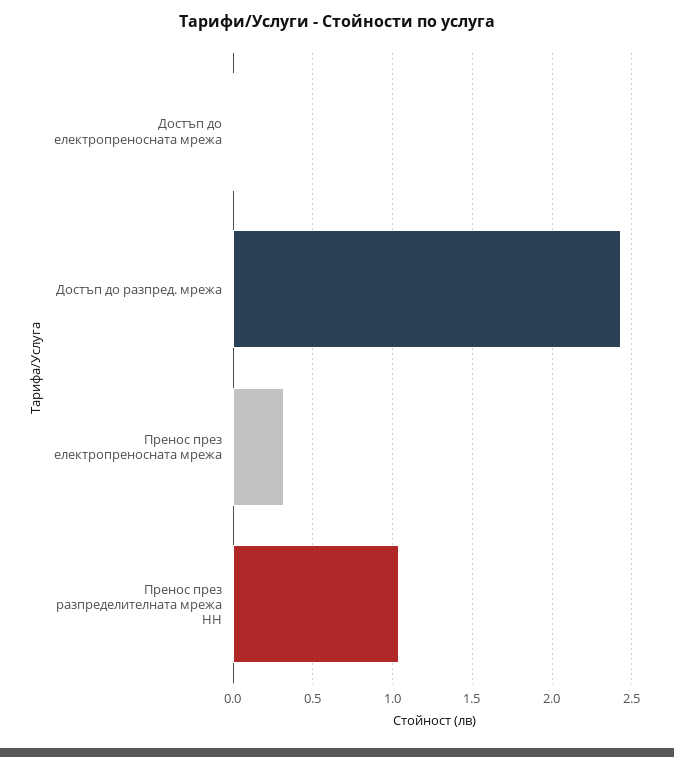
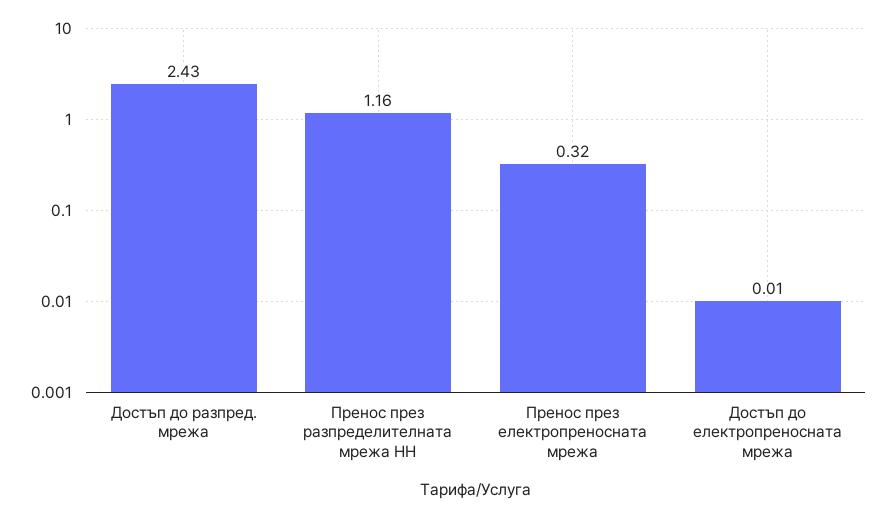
  {
    "Достъп до електропреносната мрежа": 0.01,
    "Достъп до разпред. мрежа": 2.43,
    "Пренос през електропреносната мрежа": 0.32,
-   "Пренос през разпределителната мрежа НН": 1.05
+   "Пренос през разпределителната мрежа НН": 1.16
  }

